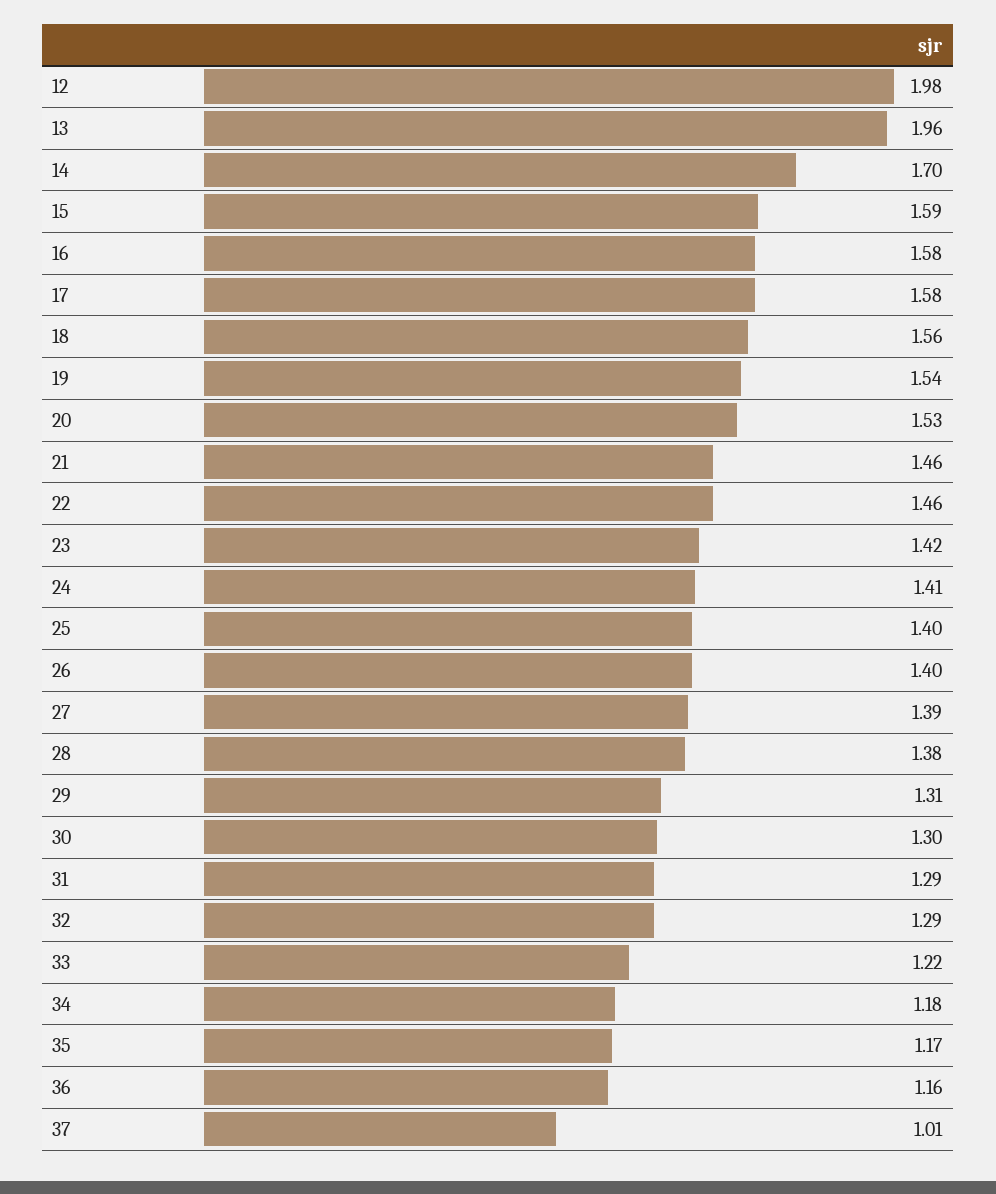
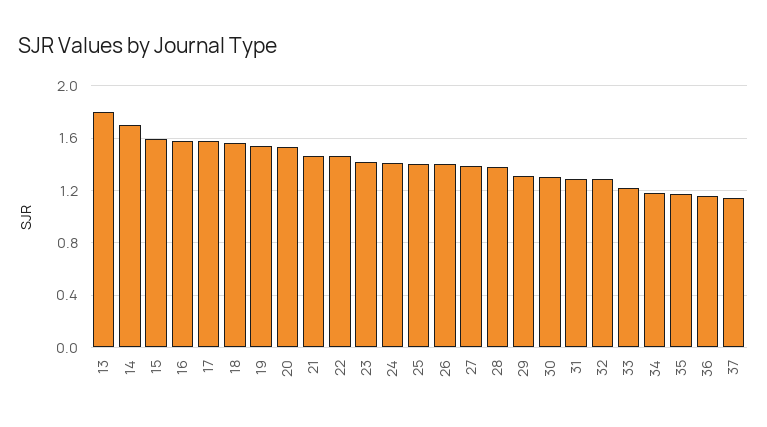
  {
-   "12": 1.98,
-   "13": 1.96,
+   "13": 1.8,
    "14": 1.7,
    "15": 1.59,
    "16": 1.58,
    "17": 1.58,
    "18": 1.56,
    "19": 1.54,
    "20": 1.53,
    "21": 1.46,
    "22": 1.46,
    "23": 1.42,
    "24": 1.41,
    "25": 1.4,
    "26": 1.4,
    "27": 1.39,
    "28": 1.38,
    "29": 1.31,
    "30": 1.3,
    "31": 1.29,
    "32": 1.29,
    "33": 1.22,
    "34": 1.18,
    "35": 1.17,
    "36": 1.16,
-   "37": 1.01
+   "37": 1.15
  }

